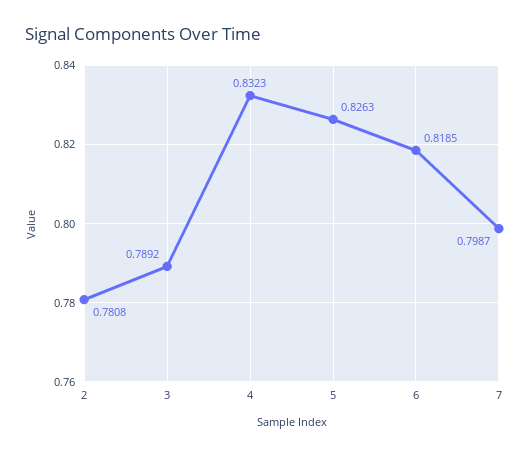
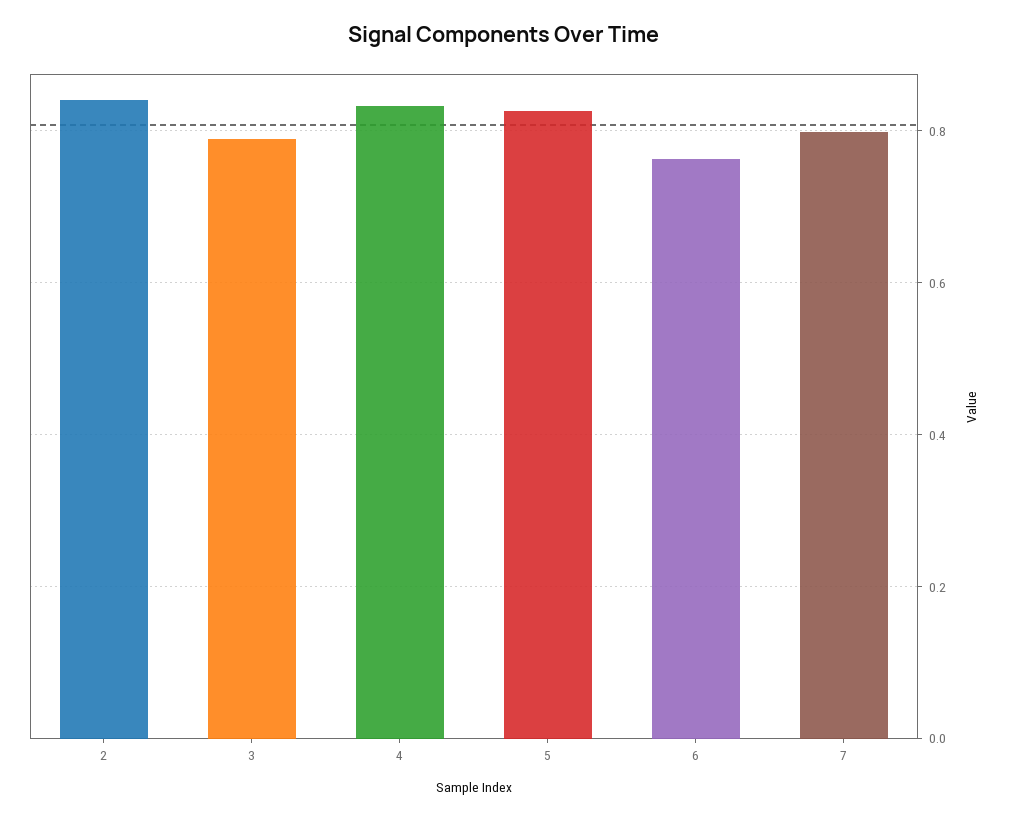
  {
-   "2": 0.7808,
+   "2": 0.84,
    "3": 0.7892,
    "4": 0.8323,
    "5": 0.8263,
-   "6": 0.8185,
+   "6": 0.76,
    "7": 0.7987
  }

